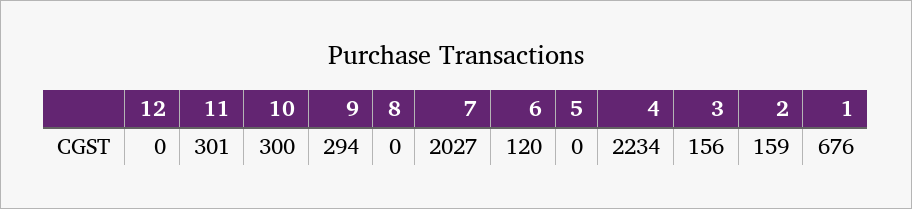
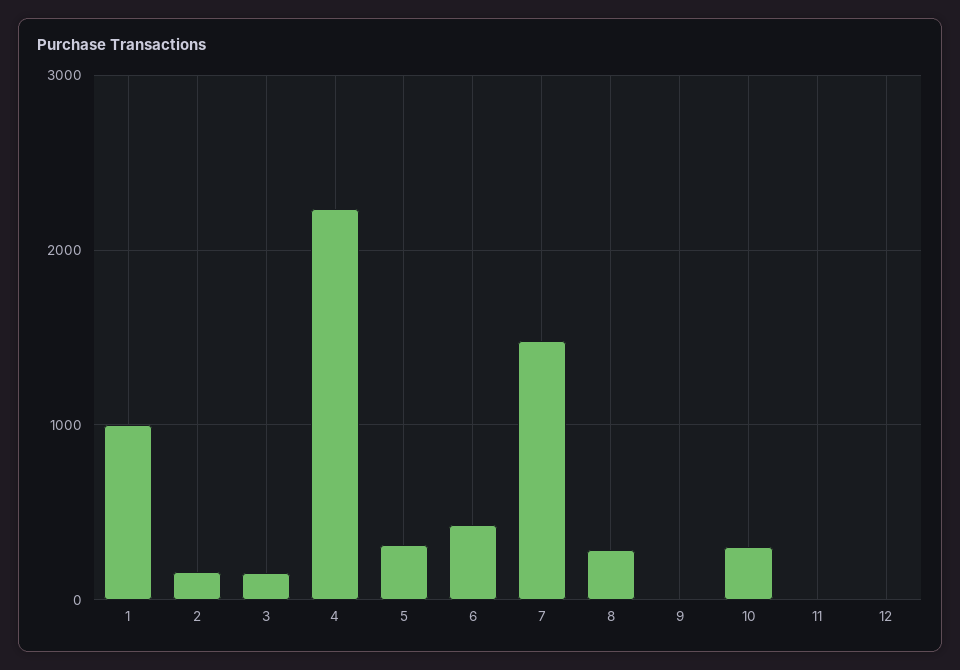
  {
    "12": 0,
-   "11": 301,
+   "11": 0,
    "10": 300,
-   "9": 294,
+   "9": 0,
-   "8": 0,
+   "8": 300,
-   "7": 2027,
+   "7": 1500,
-   "6": 120,
+   "6": 400,
-   "5": 0,
+   "5": 300,
    "4": 2234,
    "3": 156,
    "2": 159,
-   "1": 676
+   "1": 1000
  }

